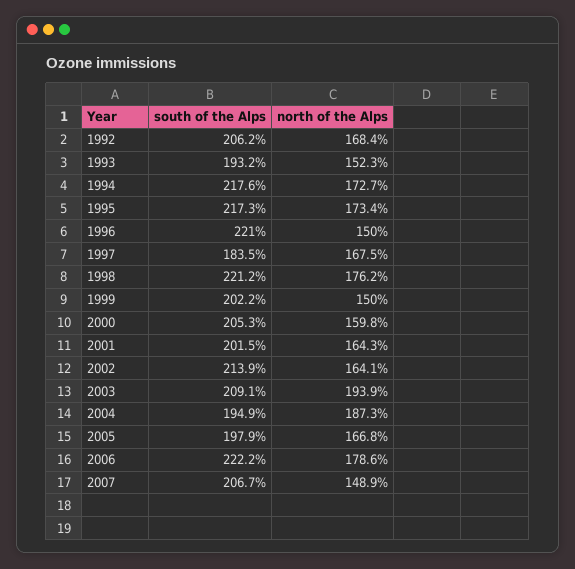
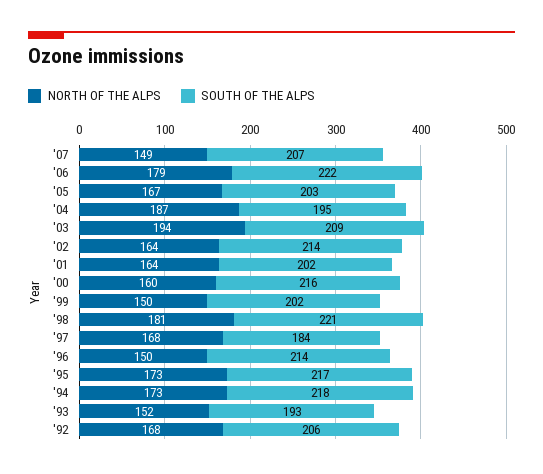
  {
    "south of the Alps": {
      "1992": 206.2,
      "1993": 193.2,
      "1994": 217.6,
      "1995": 217.3,
-     "1996": 221,
+     "1996": 214,
      "1997": 183.5,
      "1998": 221.2,
      "1999": 202.2,
-     "2000": 205.3,
+     "2000": 216,
      "2001": 201.5,
      "2002": 213.9,
      "2003": 209.1,
      "2004": 194.9,
-     "2005": 197.9,
+     "2005": 203,
      "2006": 222.2,
      "2007": 206.7
    },
    "north of the Alps": {
      "1992": 168.4,
      "1993": 152.3,
      "1994": 172.7,
      "1995": 173.4,
      "1996": 150,
      "1997": 167.5,
-     "1998": 176.2,
+     "1998": 181,
      "1999": 150,
      "2000": 159.8,
      "2001": 164.3,
      "2002": 164.1,
      "2003": 193.9,
      "2004": 187.3,
      "2005": 166.8,
      "2006": 178.6,
      "2007": 148.9
    }
  }

